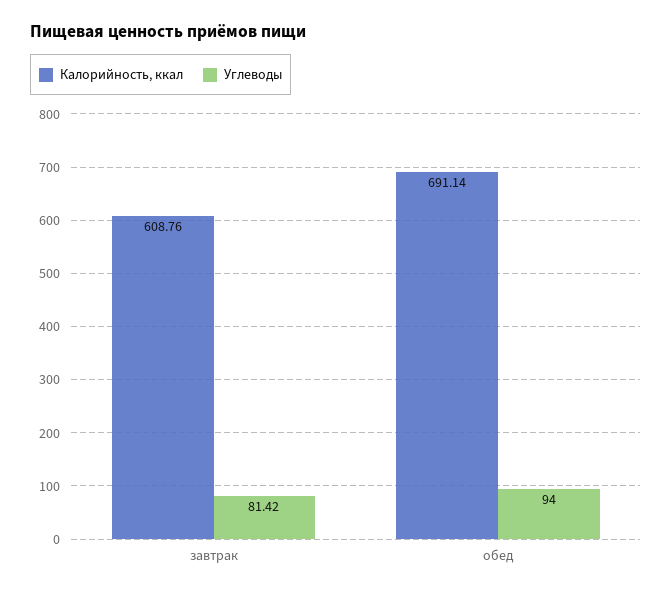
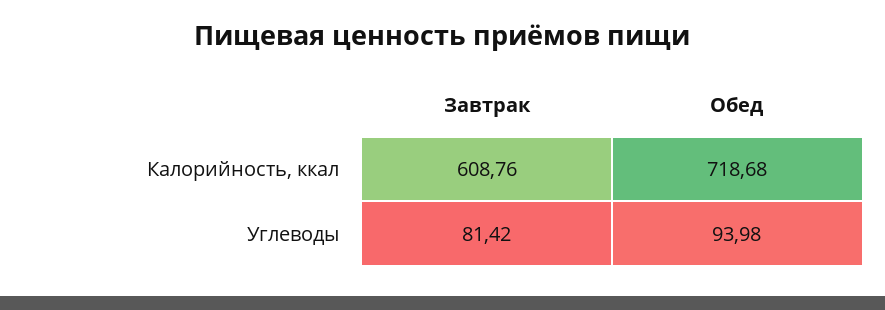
  {
    "Калорийность, ккал": {
      "завтрак": 608.76,
-     "обед": 691.14
+     "обед": 718.68
    },
    "Углеводы": {
      "завтрак": 81.42,
-     "обед": 94
+     "обед": 93.98
    }
  }

